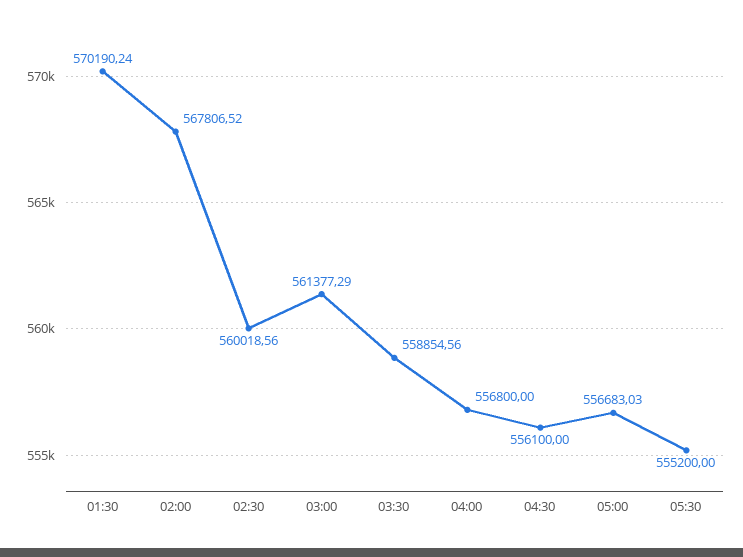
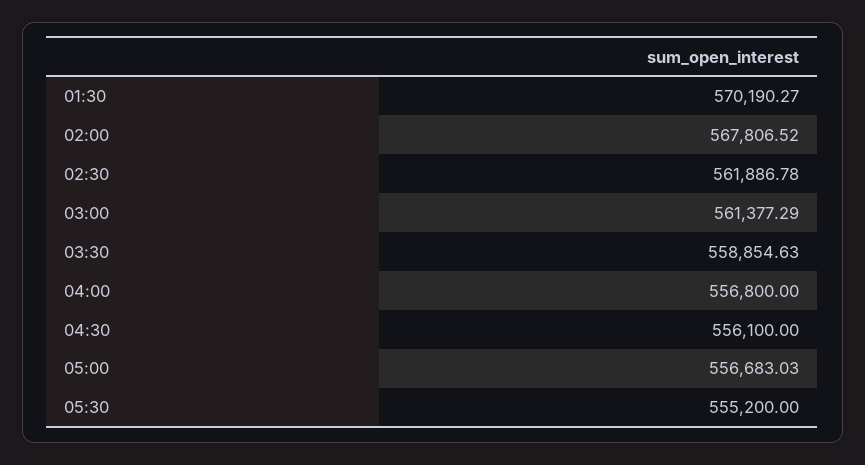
  {
-   "01:30": 570190.24,
+   "01:30": 570190.27,
    "02:00": 567806.52,
-   "02:30": 560018.56,
+   "02:30": 561886.78,
    "03:00": 561377.29,
-   "03:30": 558854.56,
+   "03:30": 558854.63,
    "04:00": 556800,
    "04:30": 556100,
    "05:00": 556683.03,
    "05:30": 555200
  }

